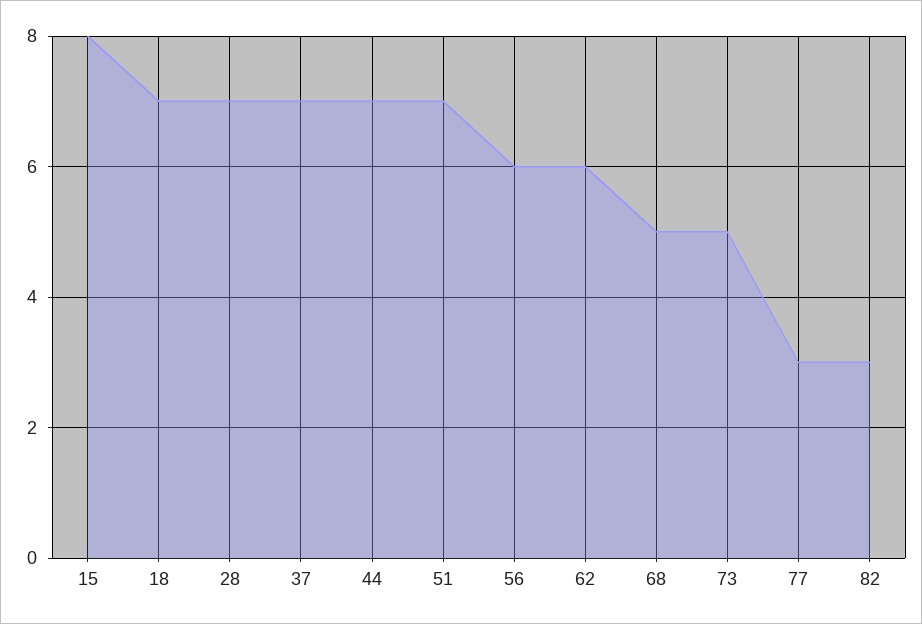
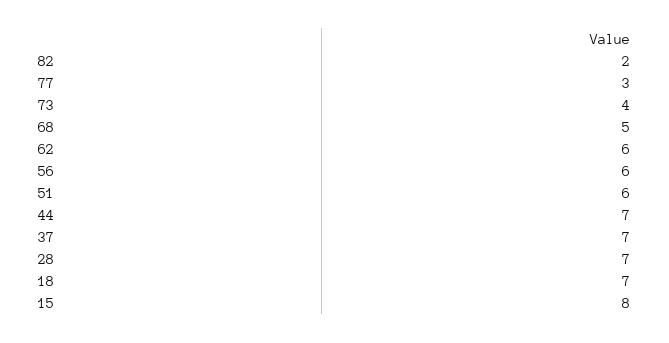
  {
    "15": 8,
    "18": 7,
    "28": 7,
    "37": 7,
    "44": 7,
-   "51": 7,
+   "51": 6,
    "56": 6,
    "62": 6,
    "68": 5,
-   "73": 5,
+   "73": 4,
    "77": 3,
-   "82": 3
+   "82": 2
  }

